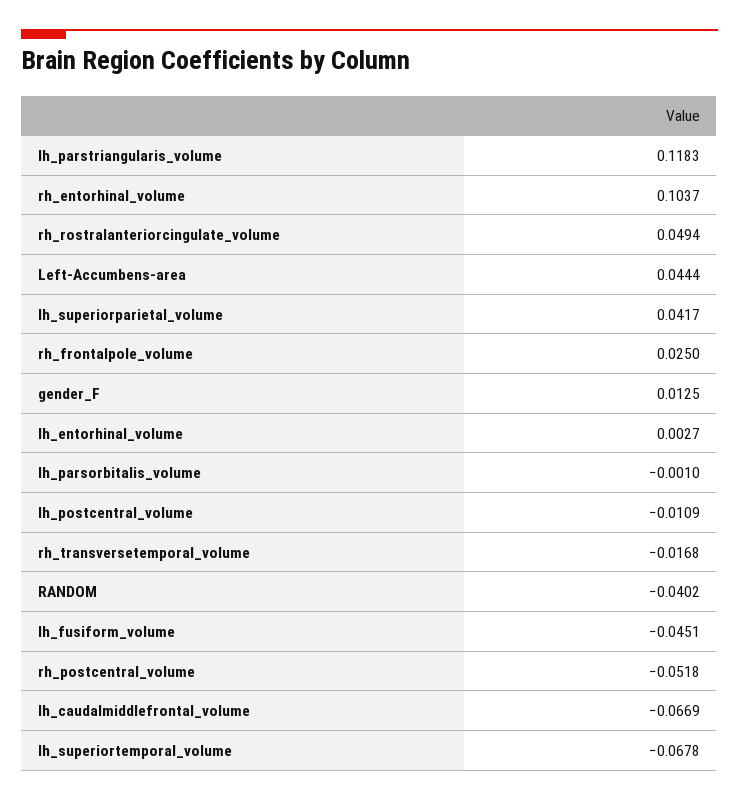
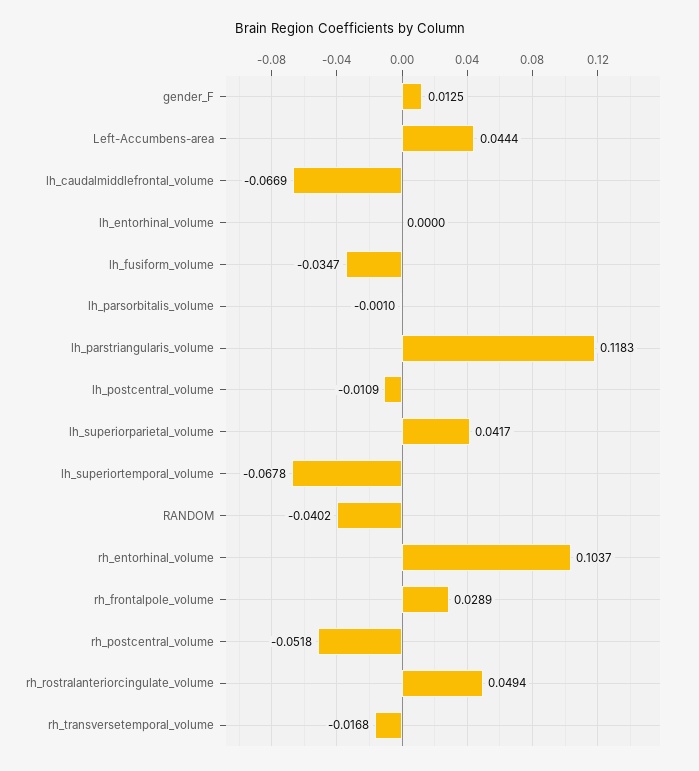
  {
    "lh_parstriangularis_volume": 0.1183,
    "rh_entorhinal_volume": 0.1037,
    "rh_rostralanteriorcingulate_volume": 0.0494,
    "Left-Accumbens-area": 0.0444,
    "lh_superiorparietal_volume": 0.0417,
-   "rh_frontalpole_volume": 0.025,
+   "rh_frontalpole_volume": 0.0289,
    "gender_F": 0.0125,
-   "lh_entorhinal_volume": 0.0027,
+   "lh_entorhinal_volume": 0,
    "lh_parsorbitalis_volume": -0.001,
    "lh_postcentral_volume": -0.0109,
    "rh_transversetemporal_volume": -0.0168,
    "RANDOM": -0.0402,
-   "lh_fusiform_volume": -0.0451,
+   "lh_fusiform_volume": -0.0347,
    "rh_postcentral_volume": -0.0518,
    "lh_caudalmiddlefrontal_volume": -0.0669,
    "lh_superiortemporal_volume": -0.0678
  }

